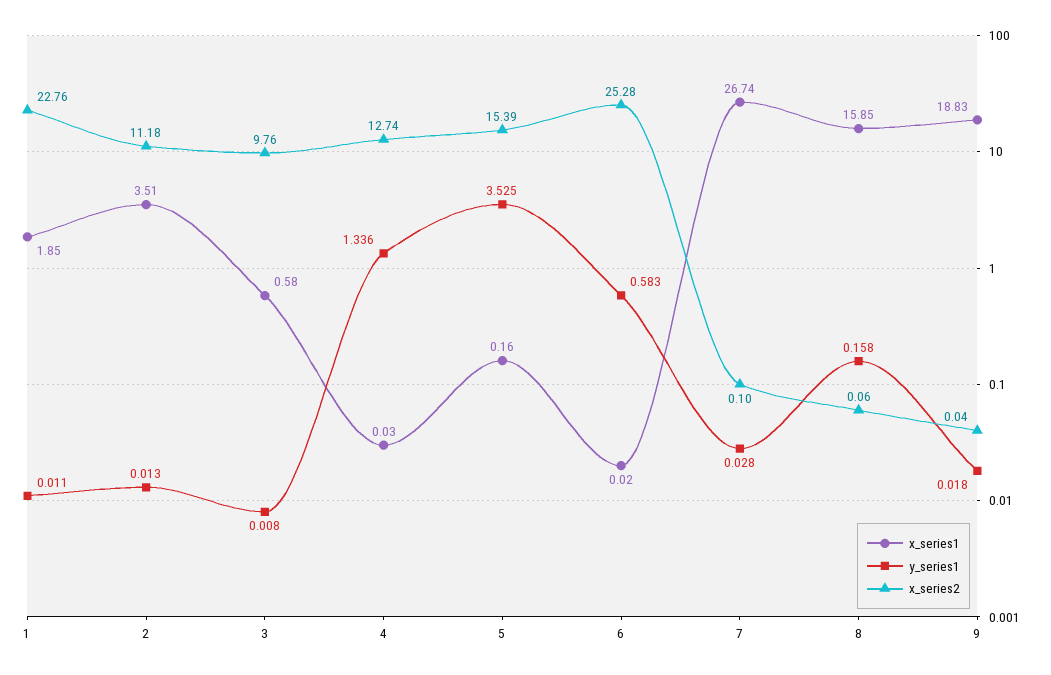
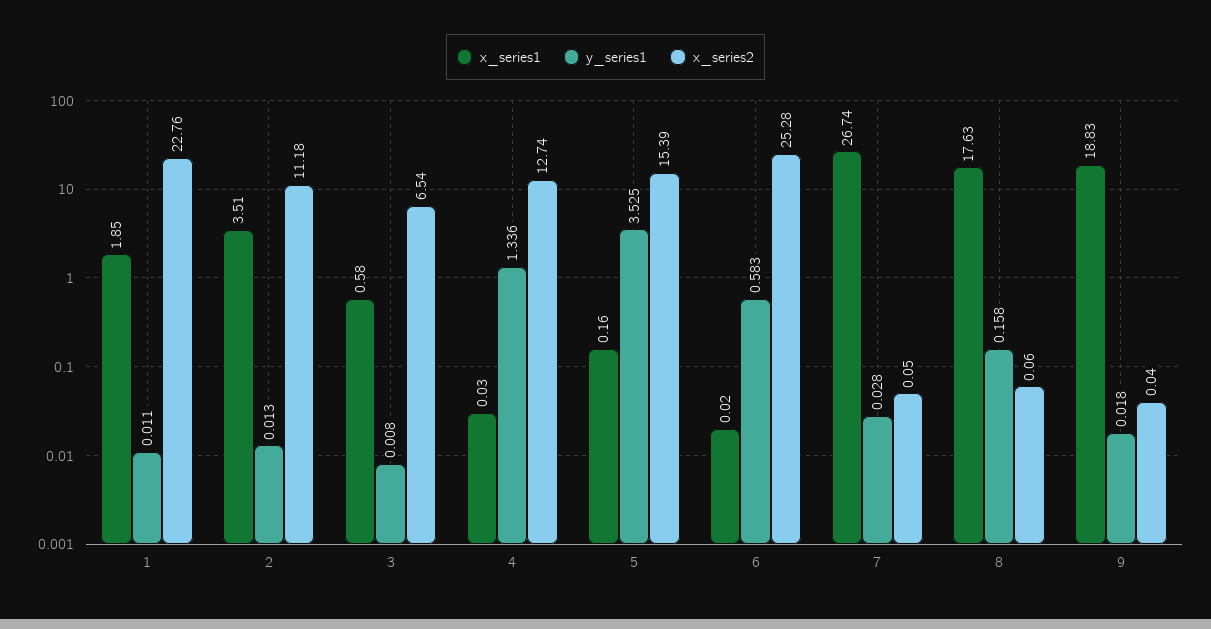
  {
    "x_series1": {
      "1": 1.85,
      "2": 3.51,
      "3": 0.58,
      "4": 0.03,
      "5": 0.16,
      "6": 0.02,
      "7": 26.74,
-     "8": 15.85,
+     "8": 17.63,
      "9": 18.83
    },
    "y_series1": {
      "1": 0.011,
      "2": 0.013,
      "3": 0.008,
      "4": 1.336,
      "5": 3.525,
      "6": 0.583,
      "7": 0.028,
      "8": 0.158,
      "9": 0.018
    },
    "x_series2": {
      "1": 22.76,
      "2": 11.18,
-     "3": 9.76,
+     "3": 6.54,
      "4": 12.74,
      "5": 15.39,
      "6": 25.28,
-     "7": 0.1,
+     "7": 0.05,
      "8": 0.06,
      "9": 0.04
    }
  }

